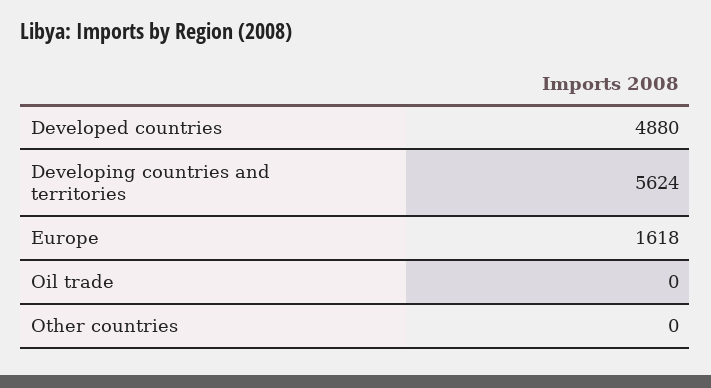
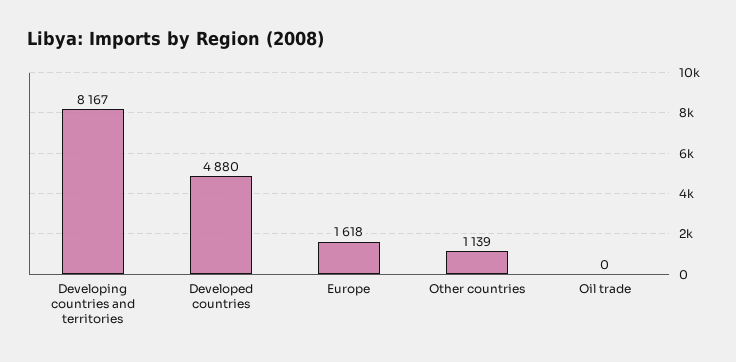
  {
    "Developed countries": 4880,
-   "Developing countries and territories": 5624,
+   "Developing countries and territories": 8167,
    "Europe": 1618,
    "Oil trade": 0,
-   "Other countries": 0
+   "Other countries": 1139
  }

